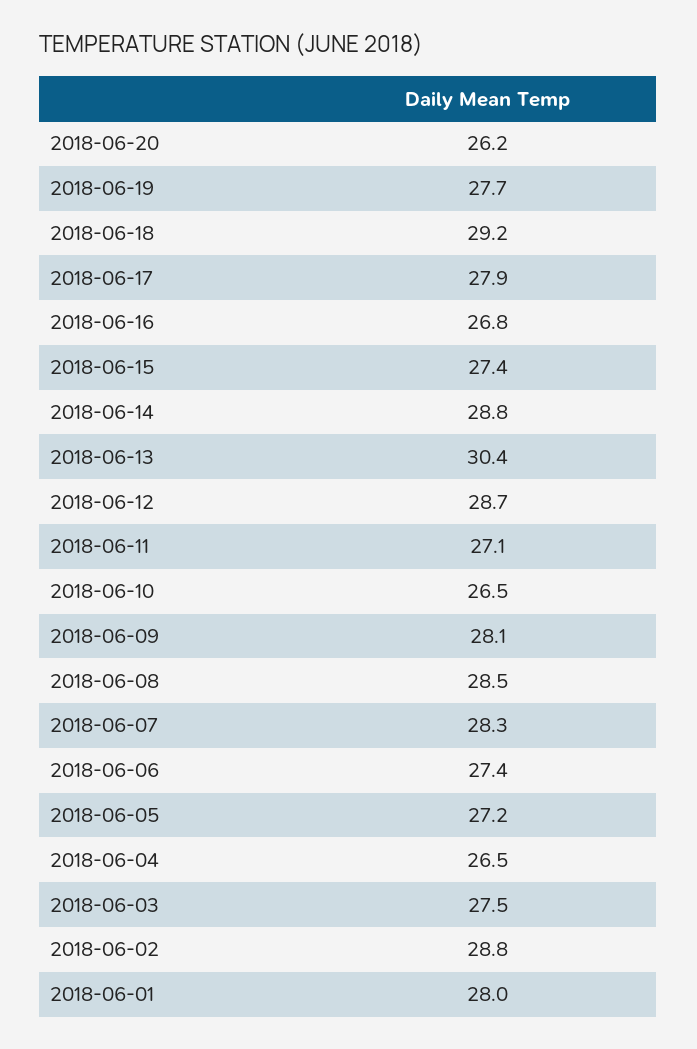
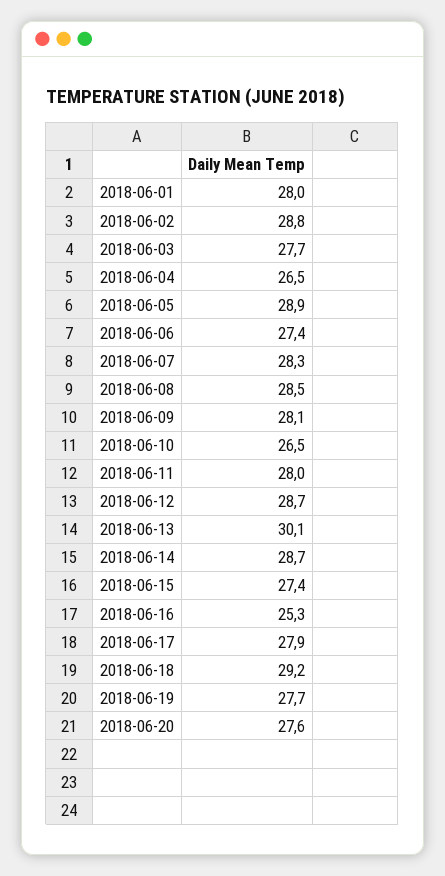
  {
-   "2018-06-20": 26.2,
+   "2018-06-20": 27.6,
    "2018-06-19": 27.7,
    "2018-06-18": 29.2,
    "2018-06-17": 27.9,
-   "2018-06-16": 26.8,
+   "2018-06-16": 25.3,
    "2018-06-15": 27.4,
-   "2018-06-14": 28.8,
+   "2018-06-14": 28.7,
-   "2018-06-13": 30.4,
+   "2018-06-13": 30.1,
    "2018-06-12": 28.7,
-   "2018-06-11": 27.1,
+   "2018-06-11": 28,
    "2018-06-10": 26.5,
    "2018-06-09": 28.1,
    "2018-06-08": 28.5,
    "2018-06-07": 28.3,
    "2018-06-06": 27.4,
-   "2018-06-05": 27.2,
+   "2018-06-05": 28.9,
    "2018-06-04": 26.5,
-   "2018-06-03": 27.5,
+   "2018-06-03": 27.7,
    "2018-06-02": 28.8,
    "2018-06-01": 28
  }

